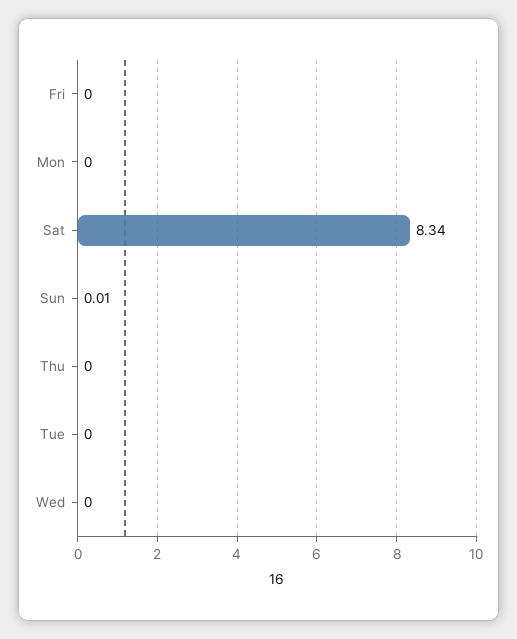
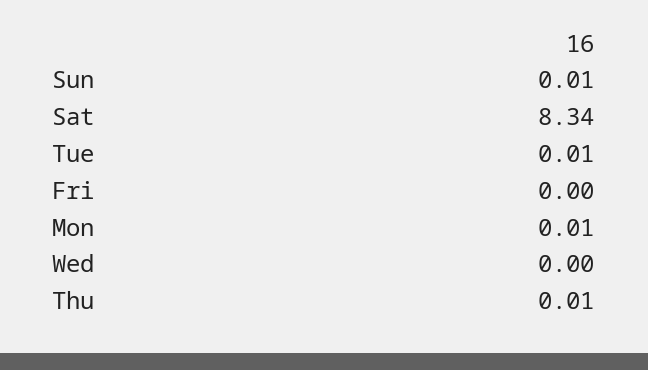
  {
    "Fri": 0,
-   "Mon": 0,
+   "Mon": 0.01,
    "Sat": 8.34,
    "Sun": 0.01,
-   "Thu": 0,
+   "Thu": 0.01,
-   "Tue": 0,
+   "Tue": 0.01,
    "Wed": 0
  }

